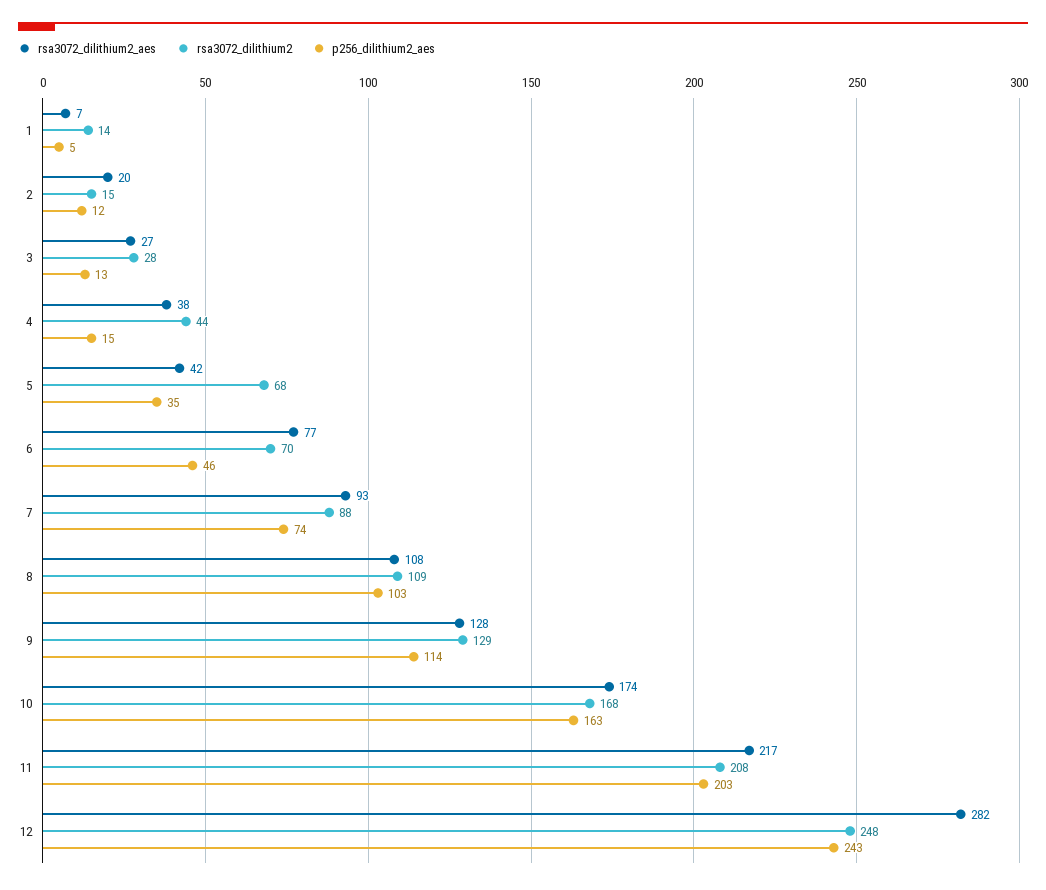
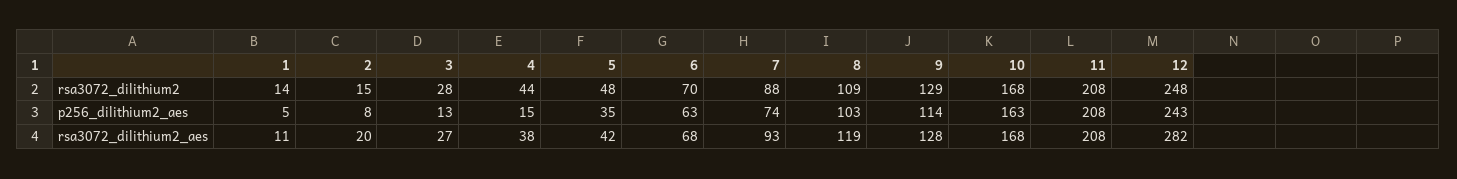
  {
    "rsa3072_dilithium2_aes": {
-     "1": 7,
+     "1": 11,
      "2": 20,
      "3": 27,
      "4": 38,
      "5": 42,
-     "6": 77,
+     "6": 68,
      "7": 93,
-     "8": 108,
+     "8": 119,
      "9": 128,
-     "10": 174,
+     "10": 168,
-     "11": 217,
+     "11": 208,
      "12": 282
    },
    "rsa3072_dilithium2": {
      "1": 14,
      "2": 15,
      "3": 28,
      "4": 44,
-     "5": 68,
+     "5": 48,
      "6": 70,
      "7": 88,
      "8": 109,
      "9": 129,
      "10": 168,
      "11": 208,
      "12": 248
    },
    "p256_dilithium2_aes": {
      "1": 5,
-     "2": 12,
+     "2": 8,
      "3": 13,
      "4": 15,
      "5": 35,
-     "6": 46,
+     "6": 63,
      "7": 74,
      "8": 103,
      "9": 114,
      "10": 163,
-     "11": 203,
+     "11": 208,
      "12": 243
    }
  }

